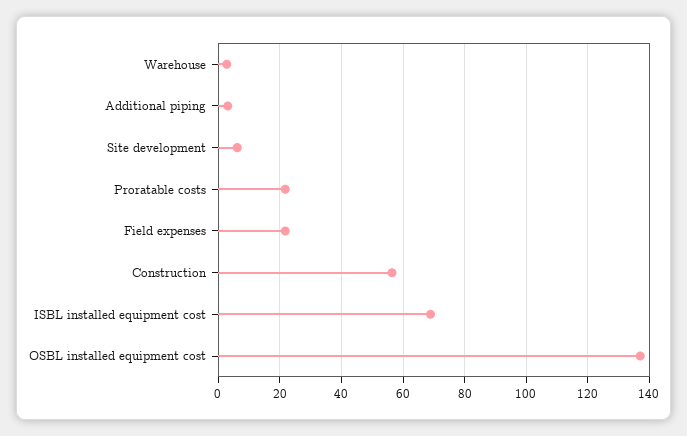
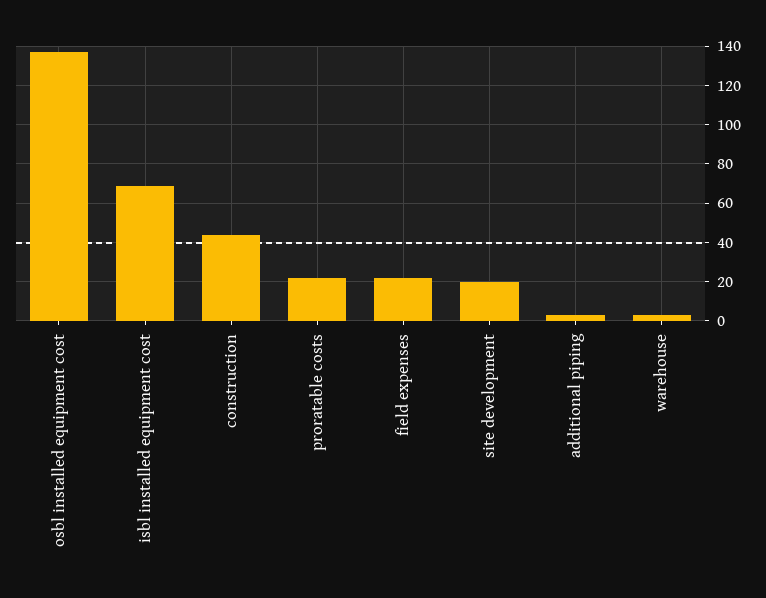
  {
    "Warehouse": 2,
    "Additional piping": 4,
-   "Site development": 6,
+   "Site development": 20,
    "Proratable costs": 22,
    "Field expenses": 22,
-   "Construction": 56,
+   "Construction": 45,
    "ISBL installed equipment cost": 68,
    "OSBL installed equipment cost": 138
  }

